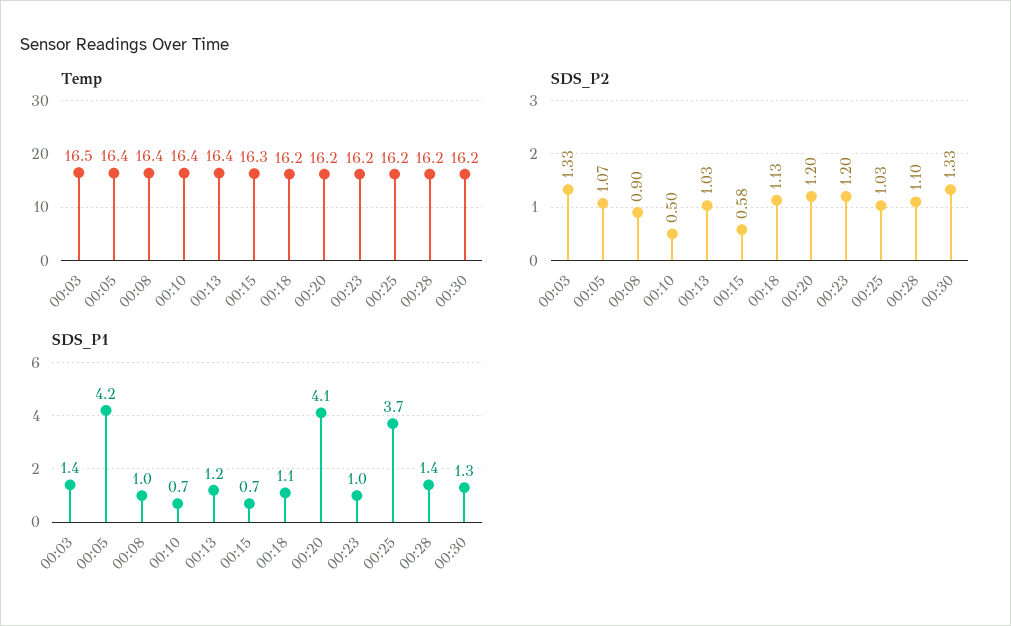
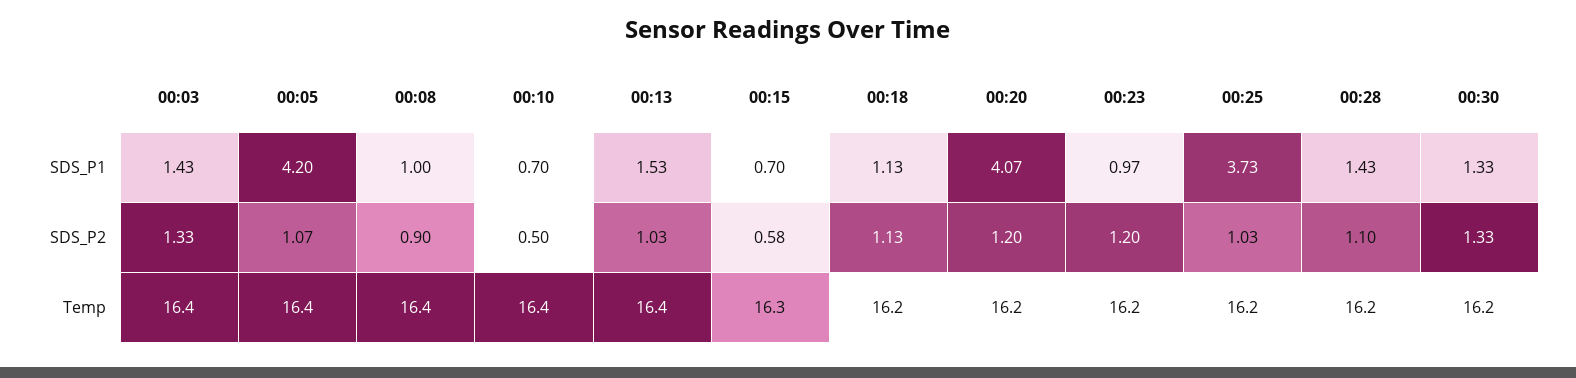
  {
    "Temp": {
-     "00:03": 16.5,
+     "00:03": 16.4,
      "00:05": 16.4,
      "00:08": 16.4,
      "00:10": 16.4,
      "00:13": 16.4,
      "00:15": 16.3,
      "00:18": 16.2,
      "00:20": 16.2,
      "00:23": 16.2,
      "00:25": 16.2,
      "00:28": 16.2,
      "00:30": 16.2
    },
    "SDS_P2": {
      "00:03": 1.33,
      "00:05": 1.07,
      "00:08": 0.9,
      "00:10": 0.5,
      "00:13": 1.03,
      "00:15": 0.58,
      "00:18": 1.13,
      "00:20": 1.2,
      "00:23": 1.2,
      "00:25": 1.03,
      "00:28": 1.1,
      "00:30": 1.33
    },
    "SDS_P1": {
      "00:03": 1.43,
      "00:05": 4.2,
      "00:08": 1,
      "00:10": 0.7,
-     "00:13": 1.2,
+     "00:13": 1.53,
      "00:15": 0.7,
      "00:18": 1.13,
      "00:20": 4.07,
      "00:23": 0.97,
      "00:25": 3.73,
      "00:28": 1.43,
      "00:30": 1.33
    }
  }

